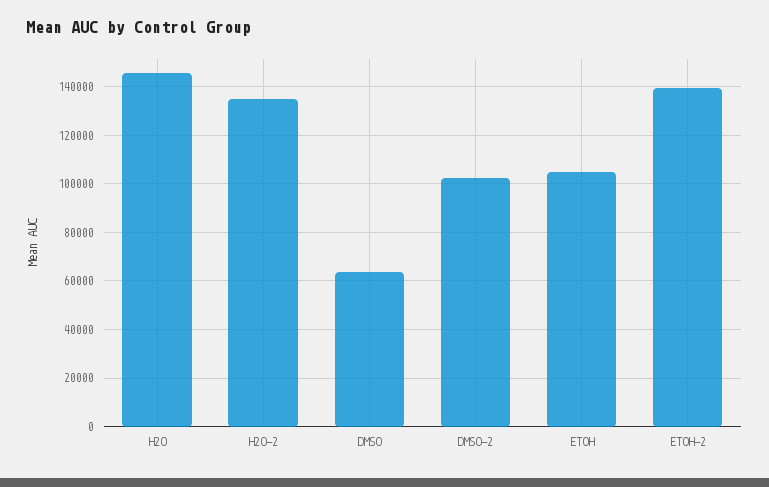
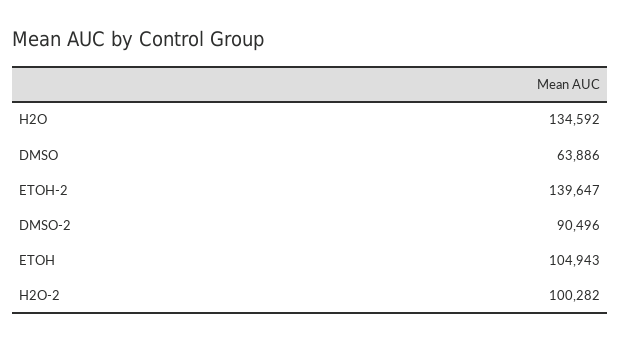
  {
-   "H2O": 145000,
+   "H2O": 134592,
-   "H2O-2": 135000,
+   "H2O-2": 100282,
    "DMSO": 63886,
-   "DMSO-2": 102500,
+   "DMSO-2": 90496,
    "ETOH": 104943,
    "ETOH-2": 139647
  }

